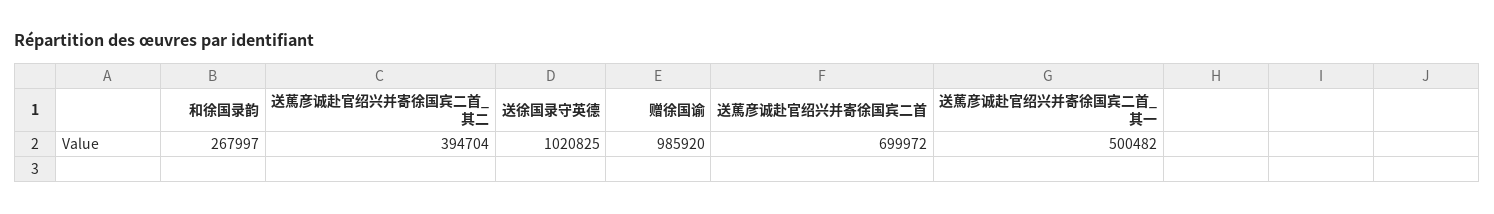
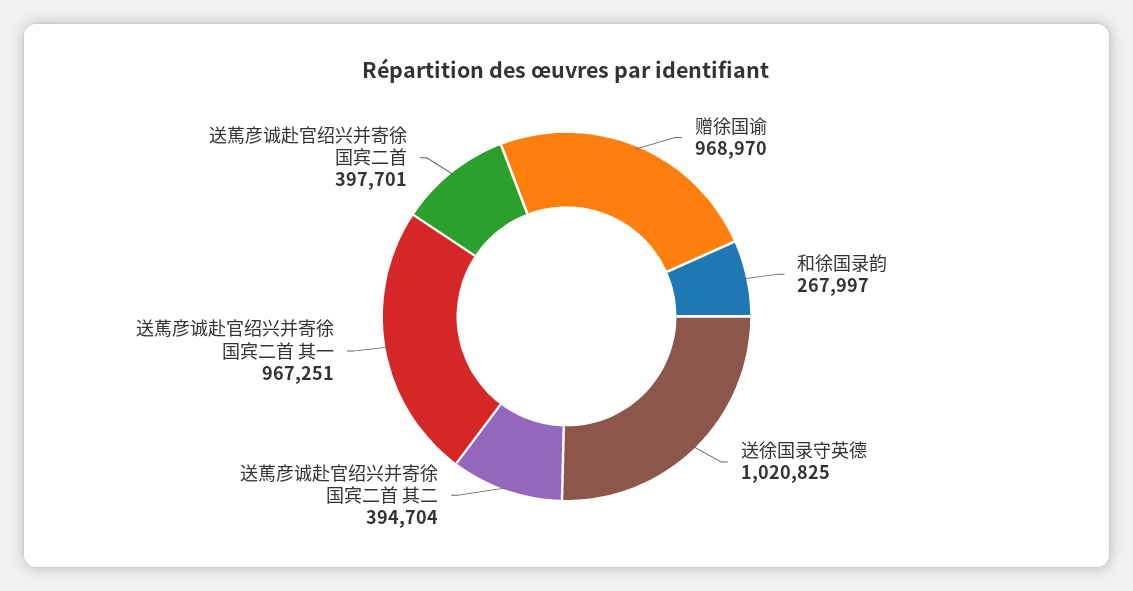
  {
    "和徐国录韵": 267997,
    "送䔍彦诚赴官绍兴并寄徐国宾二首_其二": 394704,
    "送徐国录守英德": 1020825,
-   "赠徐国谕": 985920,
+   "赠徐国谕": 968970,
-   "送䔍彦诚赴官绍兴并寄徐国宾二首": 699972,
+   "送䔍彦诚赴官绍兴并寄徐国宾二首": 397701,
-   "送䔍彦诚赴官绍兴并寄徐国宾二首_其一": 500482
+   "送䔍彦诚赴官绍兴并寄徐国宾二首_其一": 967251
  }

